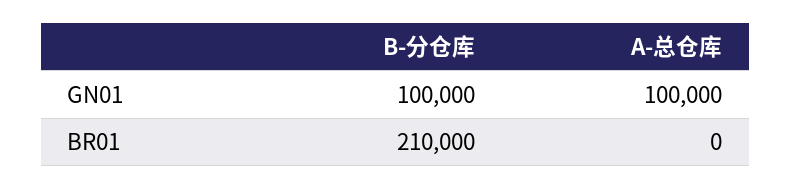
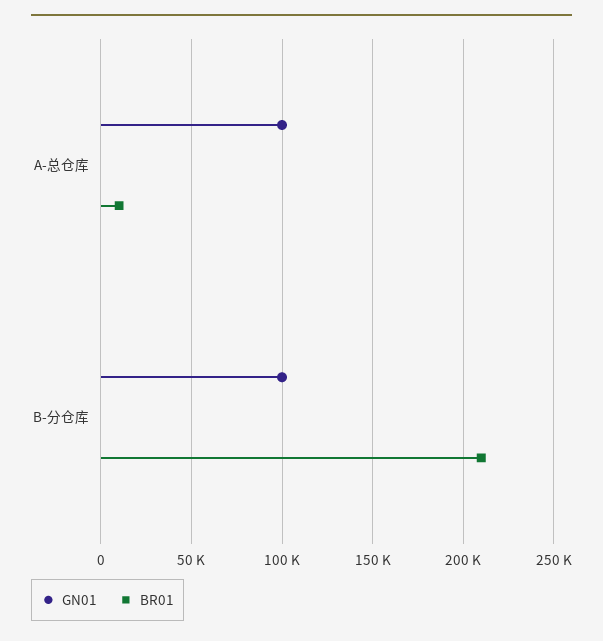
  {
    "GN01": {
      "B-分仓库": 100000,
      "A-总仓库": 100000
    },
    "BR01": {
      "B-分仓库": 210000,
-     "A-总仓库": 0
+     "A-总仓库": 10000
    }
  }

